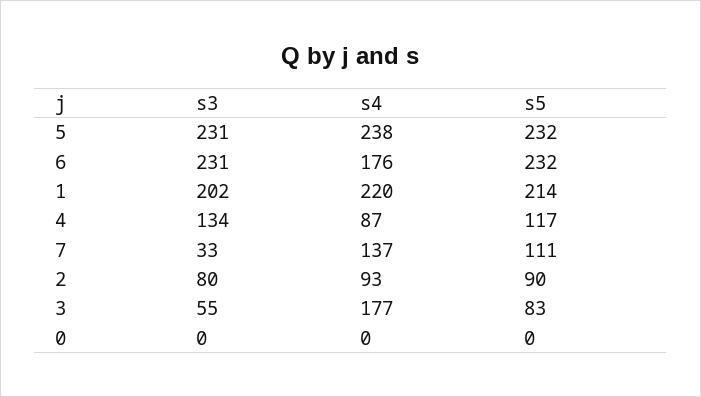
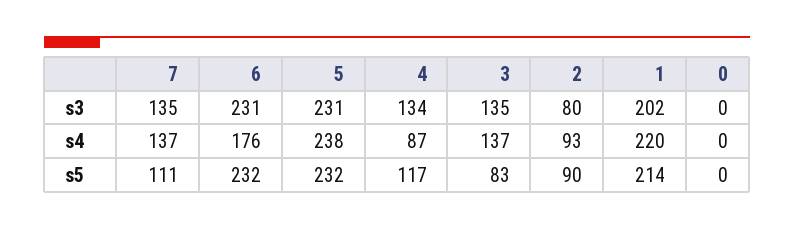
  {
    "s3": {
      "5": 231,
      "6": 231,
      "1": 202,
      "4": 134,
-     "7": 33,
+     "7": 135,
      "2": 80,
-     "3": 55,
+     "3": 135,
      "0": 0
    },
    "s4": {
      "5": 238,
      "6": 176,
      "1": 220,
      "4": 87,
      "7": 137,
      "2": 93,
-     "3": 177,
+     "3": 137,
      "0": 0
    },
    "s5": {
      "5": 232,
      "6": 232,
      "1": 214,
      "4": 117,
      "7": 111,
      "2": 90,
      "3": 83,
      "0": 0
    }
  }

